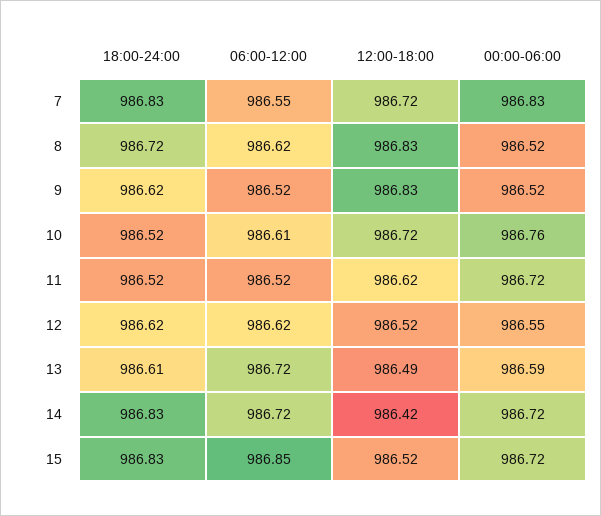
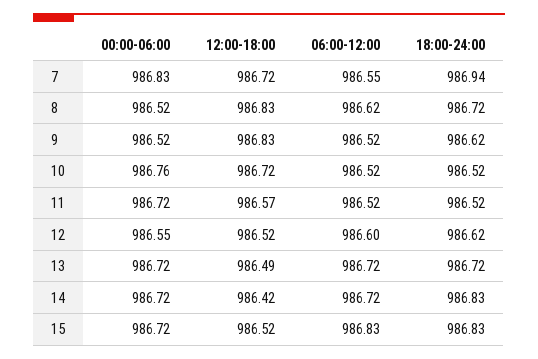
  {
    "18:00-24:00": {
-     "7": 986.83,
+     "7": 986.94,
      "8": 986.72,
      "9": 986.62,
      "10": 986.52,
      "11": 986.52,
      "12": 986.62,
-     "13": 986.61,
+     "13": 986.72,
      "14": 986.83,
      "15": 986.83
    },
    "06:00-12:00": {
      "7": 986.55,
      "8": 986.62,
      "9": 986.52,
-     "10": 986.61,
+     "10": 986.52,
      "11": 986.52,
-     "12": 986.62,
+     "12": 986.6,
      "13": 986.72,
      "14": 986.72,
-     "15": 986.85
+     "15": 986.83
    },
    "12:00-18:00": {
      "7": 986.72,
      "8": 986.83,
      "9": 986.83,
      "10": 986.72,
-     "11": 986.62,
+     "11": 986.57,
      "12": 986.52,
      "13": 986.49,
      "14": 986.42,
      "15": 986.52
    },
    "00:00-06:00": {
      "7": 986.83,
      "8": 986.52,
      "9": 986.52,
      "10": 986.76,
      "11": 986.72,
      "12": 986.55,
-     "13": 986.59,
+     "13": 986.72,
      "14": 986.72,
      "15": 986.72
    }
  }

